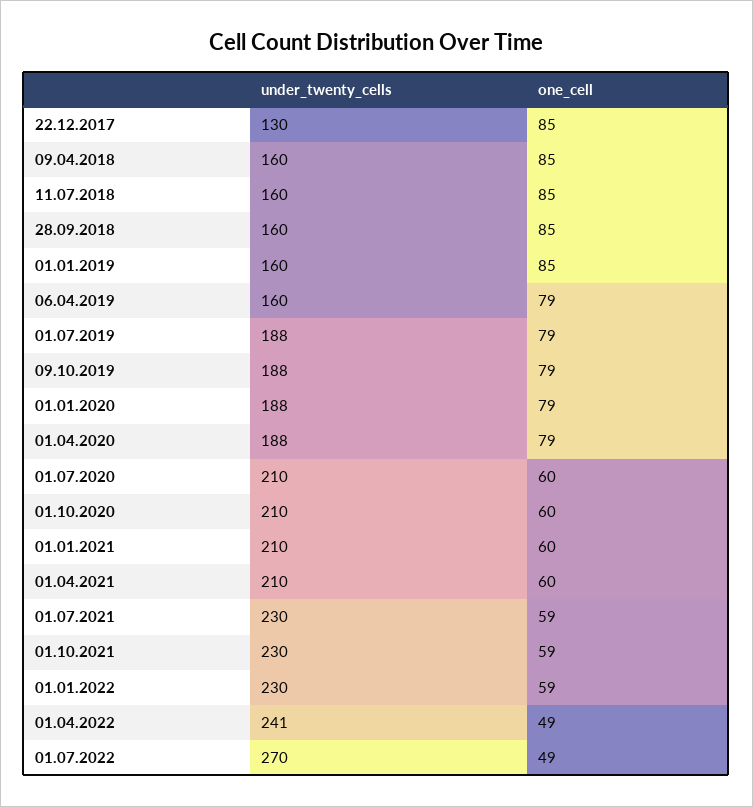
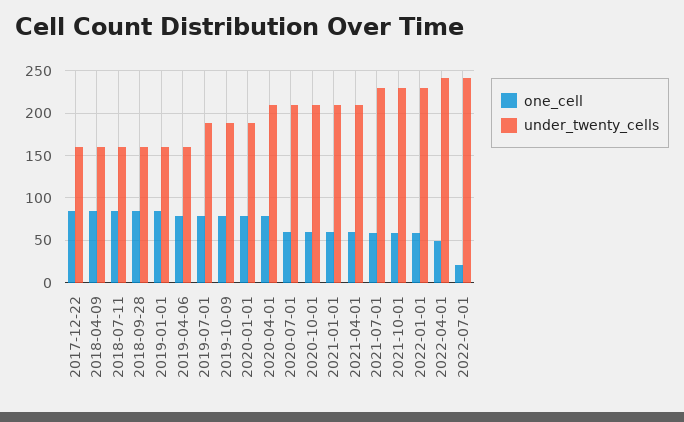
  {
    "under_twenty_cells": {
-     "22.12.2017": 130,
+     "22.12.2017": 160,
      "09.04.2018": 160,
      "11.07.2018": 160,
      "28.09.2018": 160,
      "01.01.2019": 160,
      "06.04.2019": 160,
      "01.07.2019": 188,
      "09.10.2019": 188,
      "01.01.2020": 188,
-     "01.04.2020": 188,
+     "01.04.2020": 210,
      "01.07.2020": 210,
      "01.10.2020": 210,
      "01.01.2021": 210,
      "01.04.2021": 210,
      "01.07.2021": 230,
      "01.10.2021": 230,
      "01.01.2022": 230,
      "01.04.2022": 241,
-     "01.07.2022": 270
+     "01.07.2022": 240
    },
    "one_cell": {
      "22.12.2017": 85,
      "09.04.2018": 85,
      "11.07.2018": 85,
      "28.09.2018": 85,
      "01.01.2019": 85,
      "06.04.2019": 79,
      "01.07.2019": 79,
      "09.10.2019": 79,
      "01.01.2020": 79,
      "01.04.2020": 79,
      "01.07.2020": 60,
      "01.10.2020": 60,
      "01.01.2021": 60,
      "01.04.2021": 60,
      "01.07.2021": 59,
      "01.10.2021": 59,
      "01.01.2022": 59,
      "01.04.2022": 49,
-     "01.07.2022": 49
+     "01.07.2022": 20
    }
  }

